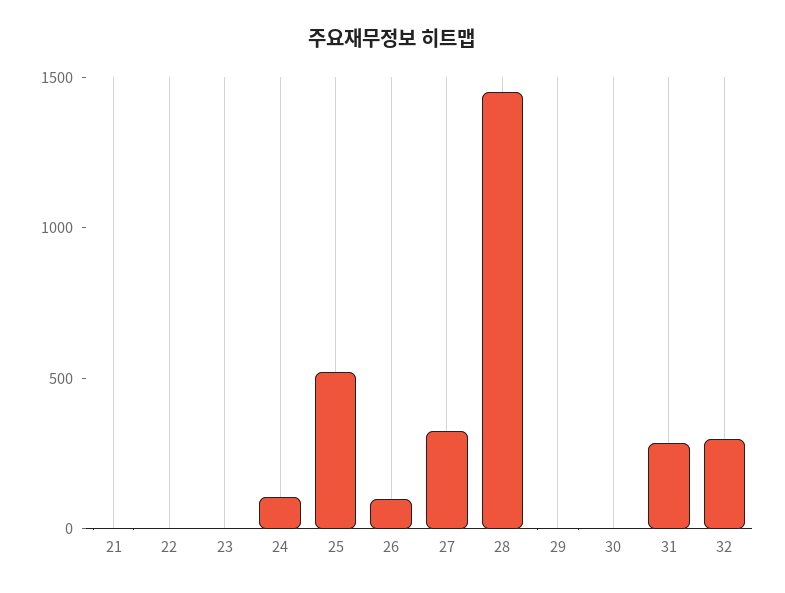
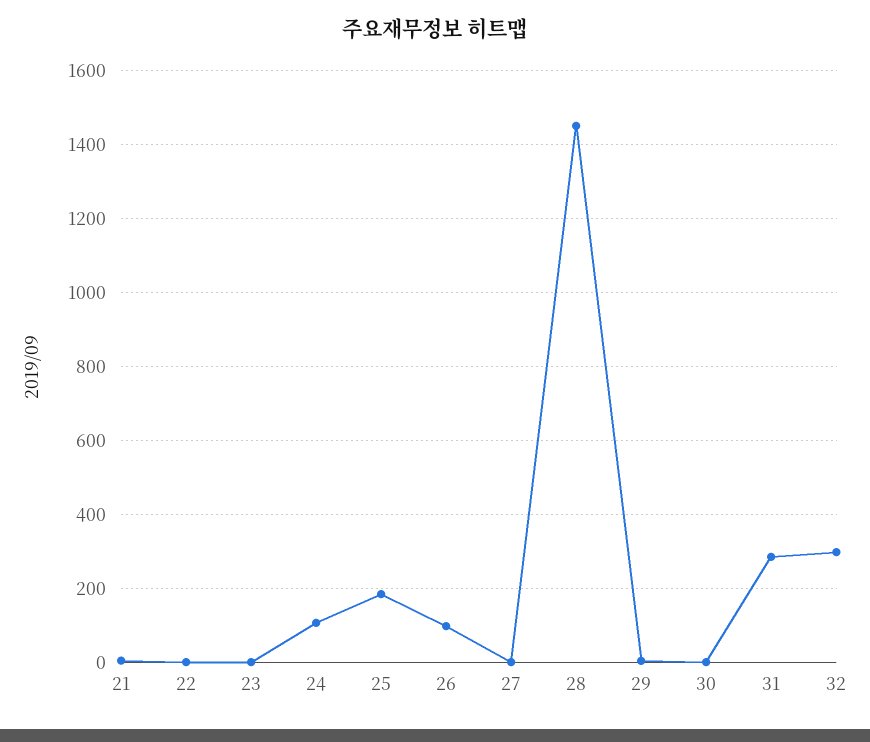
  {
    "21": 0,
    "22": 0,
    "23": 0,
    "24": 100,
-   "25": 500,
+   "25": 180,
    "26": 100,
-   "27": 300,
+   "27": 0,
    "28": 1460,
    "29": 0,
    "30": 0,
    "31": 280,
    "32": 300
  }

